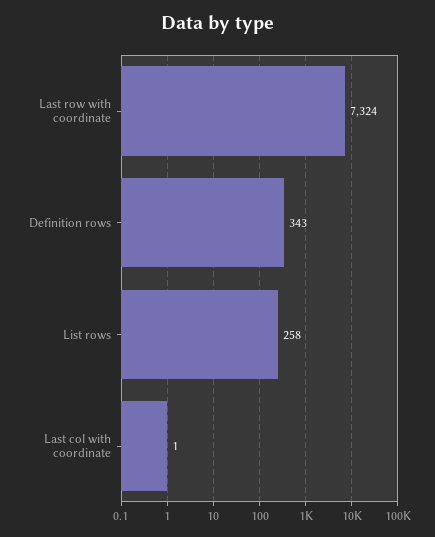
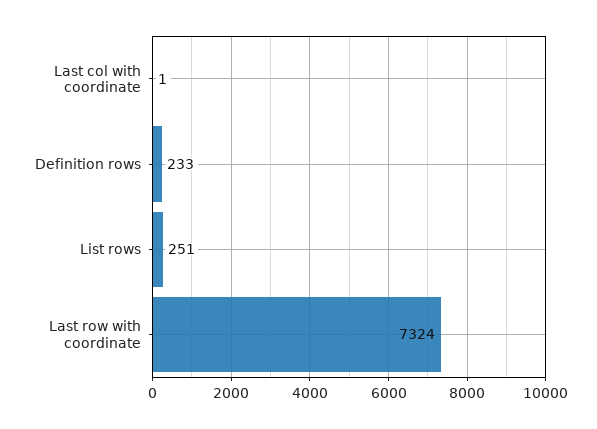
  {
    "Last row with coordinate": 7324,
-   "Definition rows": 343,
+   "Definition rows": 233,
-   "List rows": 258,
+   "List rows": 251,
    "Last col with coordinate": 1
  }

